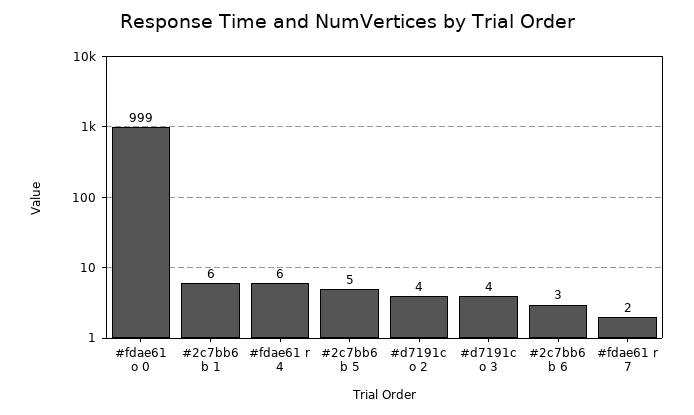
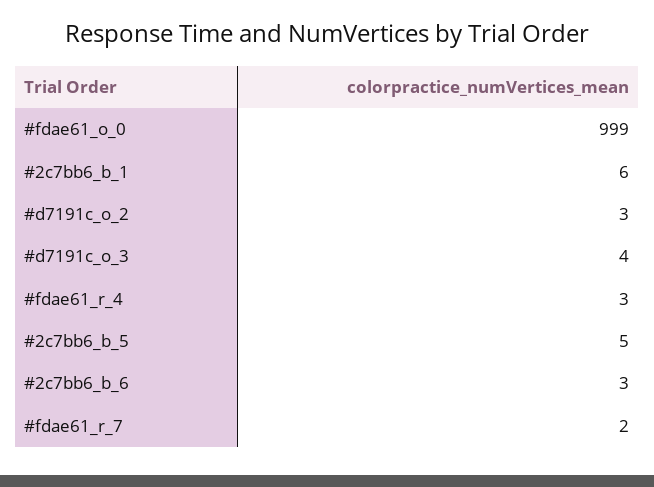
  {
    "#fdae61 o 0": 999,
    "#2c7bb6 b 1": 6,
-   "#fdae61 r 4": 6,
+   "#fdae61 r 4": 3,
    "#2c7bb6 b 5": 5,
-   "#d7191c o 2": 4,
+   "#d7191c o 2": 3,
    "#d7191c o 3": 4,
    "#2c7bb6 b 6": 3,
    "#fdae61 r 7": 2
  }

